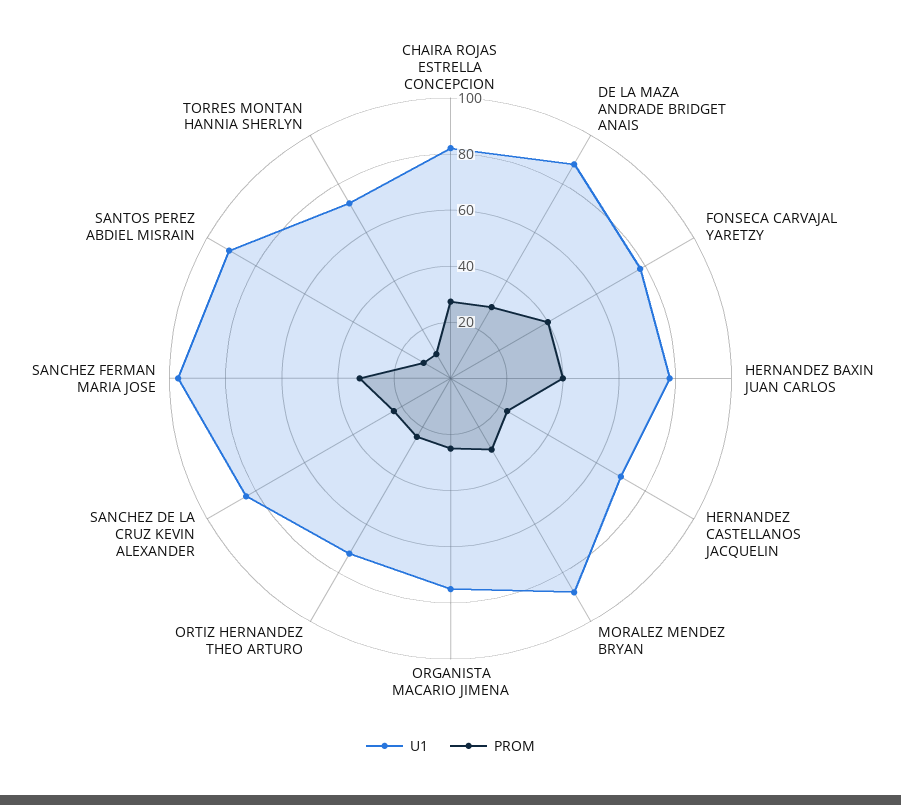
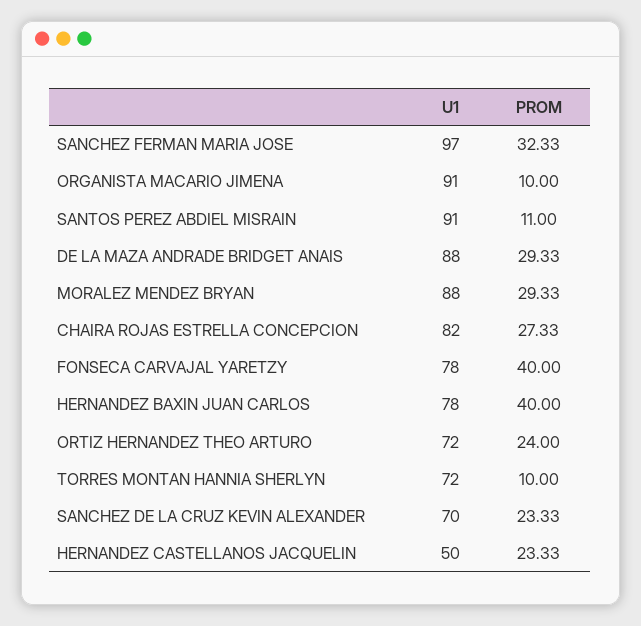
  {
    "U1": {
      "CHAIRA ROJAS ESTRELLA CONCEPCION": 82,
      "DE LA MAZA ANDRADE BRIDGET ANAIS": 88,
      "FONSECA CARVAJAL YARETZY": 78,
      "HERNANDEZ BAXIN JUAN CARLOS": 78,
-     "HERNANDEZ CASTELLANOS JACQUELIN": 70,
+     "HERNANDEZ CASTELLANOS JACQUELIN": 50,
      "MORALEZ MENDEZ BRYAN": 88,
-     "ORGANISTA MACARIO JIMENA": 75,
+     "ORGANISTA MACARIO JIMENA": 91,
      "ORTIZ HERNANDEZ THEO ARTURO": 72,
-     "SANCHEZ DE LA CRUZ KEVIN ALEXANDER": 85,
+     "SANCHEZ DE LA CRUZ KEVIN ALEXANDER": 70,
      "SANCHEZ FERMAN MARIA JOSE": 97,
      "SANTOS PEREZ ABDIEL MISRAIN": 91,
      "TORRES MONTAN HANNIA SHERLYN": 72
    },
    "PROM": {
      "CHAIRA ROJAS ESTRELLA CONCEPCION": 27.33,
      "DE LA MAZA ANDRADE BRIDGET ANAIS": 29.33,
      "FONSECA CARVAJAL YARETZY": 40,
      "HERNANDEZ BAXIN JUAN CARLOS": 40,
      "HERNANDEZ CASTELLANOS JACQUELIN": 23.33,
      "MORALEZ MENDEZ BRYAN": 29.33,
-     "ORGANISTA MACARIO JIMENA": 25,
+     "ORGANISTA MACARIO JIMENA": 10,
      "ORTIZ HERNANDEZ THEO ARTURO": 24,
      "SANCHEZ DE LA CRUZ KEVIN ALEXANDER": 23.33,
      "SANCHEZ FERMAN MARIA JOSE": 32.33,
      "SANTOS PEREZ ABDIEL MISRAIN": 11,
      "TORRES MONTAN HANNIA SHERLYN": 10
    }
  }

